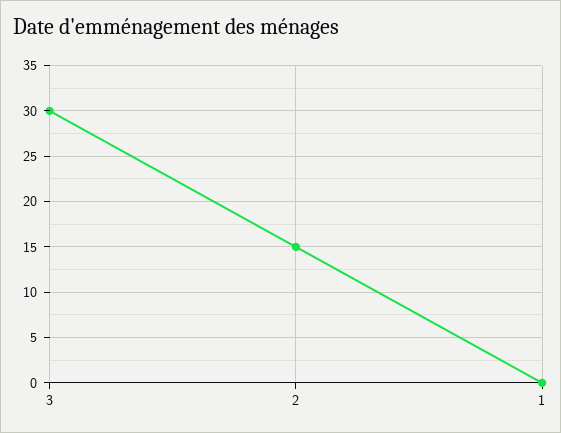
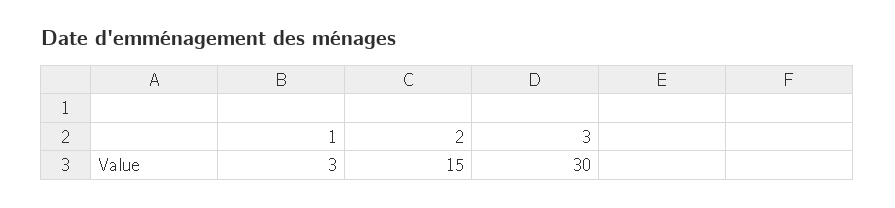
  {
    "3": 30,
    "2": 15,
-   "1": 0
+   "1": 3
  }

